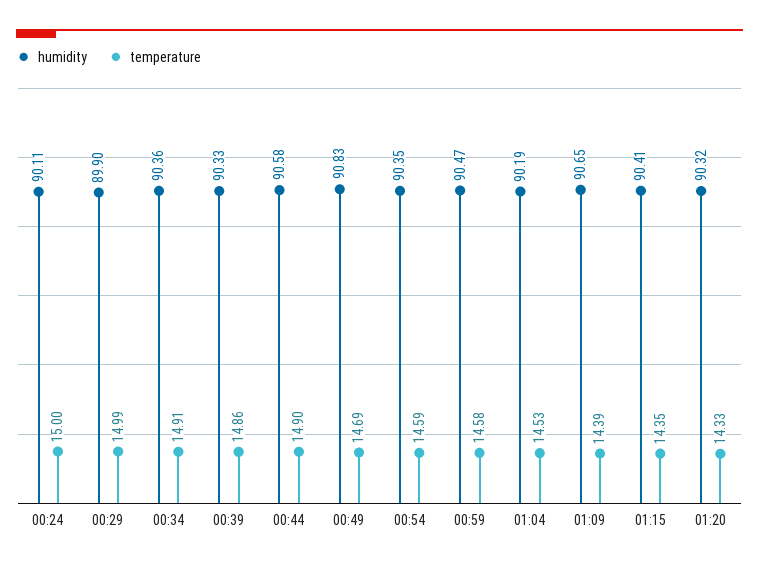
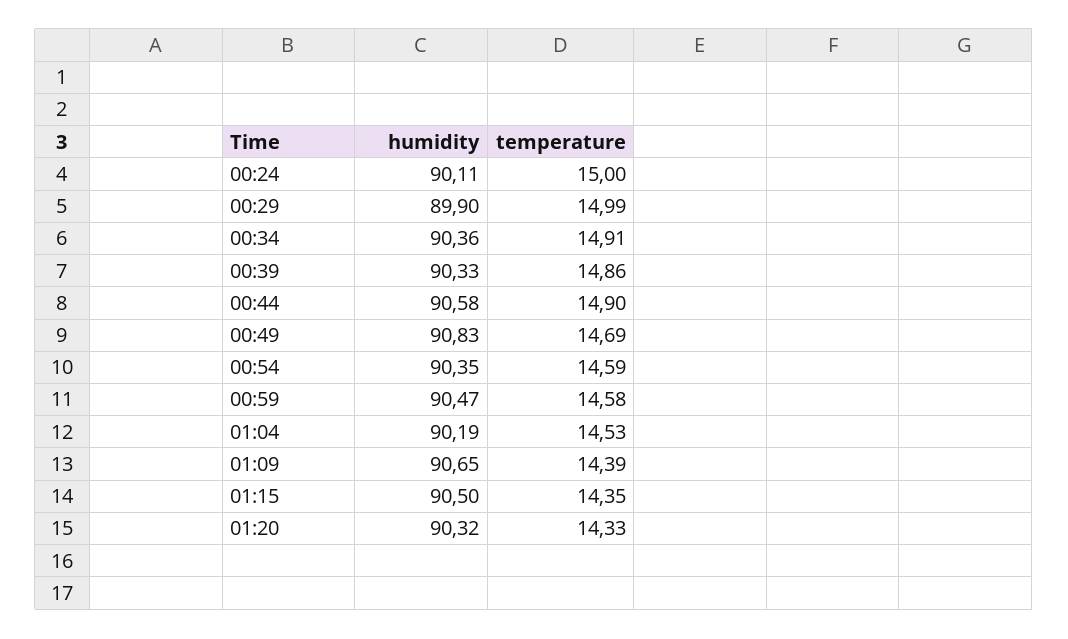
  {
    "humidity": {
      "00:24": 90.11,
      "00:29": 89.9,
      "00:34": 90.36,
      "00:39": 90.33,
      "00:44": 90.58,
      "00:49": 90.83,
      "00:54": 90.35,
      "00:59": 90.47,
      "01:04": 90.19,
      "01:09": 90.65,
-     "01:15": 90.41,
+     "01:15": 90.5,
      "01:20": 90.32
    },
    "temperature": {
      "00:24": 15,
      "00:29": 14.99,
      "00:34": 14.91,
      "00:39": 14.86,
      "00:44": 14.9,
      "00:49": 14.69,
      "00:54": 14.59,
      "00:59": 14.58,
      "01:04": 14.53,
      "01:09": 14.39,
      "01:15": 14.35,
      "01:20": 14.33
    }
  }

